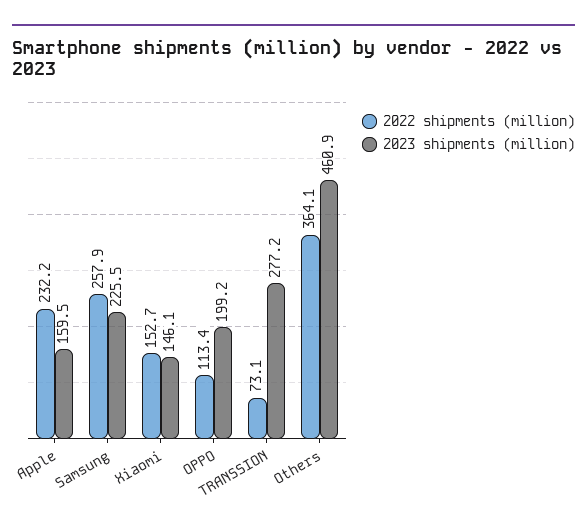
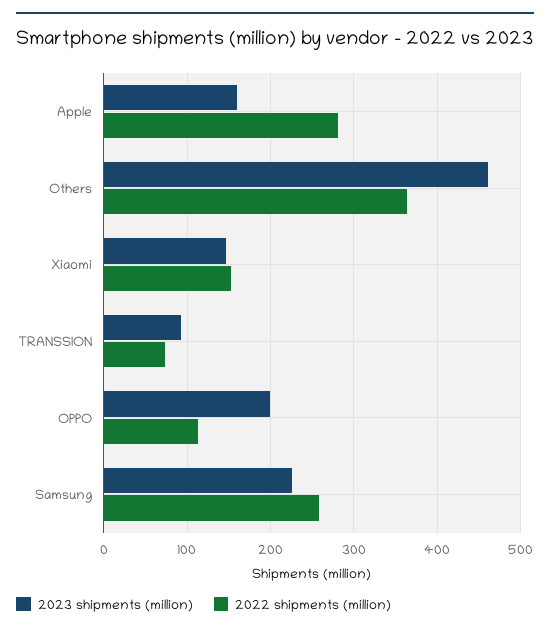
  {
    "2022 shipments (million)": {
-     "Apple": 232.2,
+     "Apple": 280,
      "Samsung": 257.9,
      "Xiaomi": 152.7,
      "OPPO": 113.4,
      "TRANSSION": 73.1,
      "Others": 364.1
    },
    "2023 shipments (million)": {
      "Apple": 159.5,
      "Samsung": 225.5,
      "Xiaomi": 146.1,
      "OPPO": 199.2,
-     "TRANSSION": 277.2,
+     "TRANSSION": 90,
      "Others": 460.9
    }
  }

